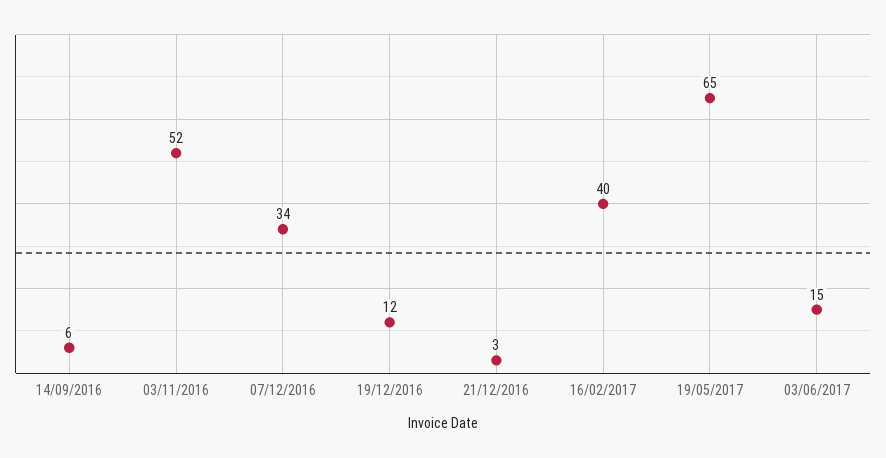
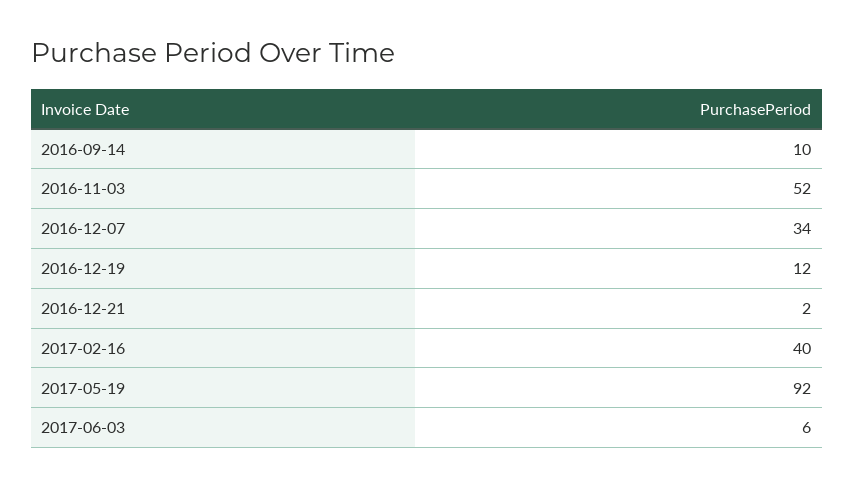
  {
-   "14/09/2016": 6,
+   "14/09/2016": 10,
    "03/11/2016": 52,
    "07/12/2016": 34,
    "19/12/2016": 12,
-   "21/12/2016": 3,
+   "21/12/2016": 2,
    "16/02/2017": 40,
-   "19/05/2017": 65,
+   "19/05/2017": 92,
-   "03/06/2017": 15
+   "03/06/2017": 6
  }

